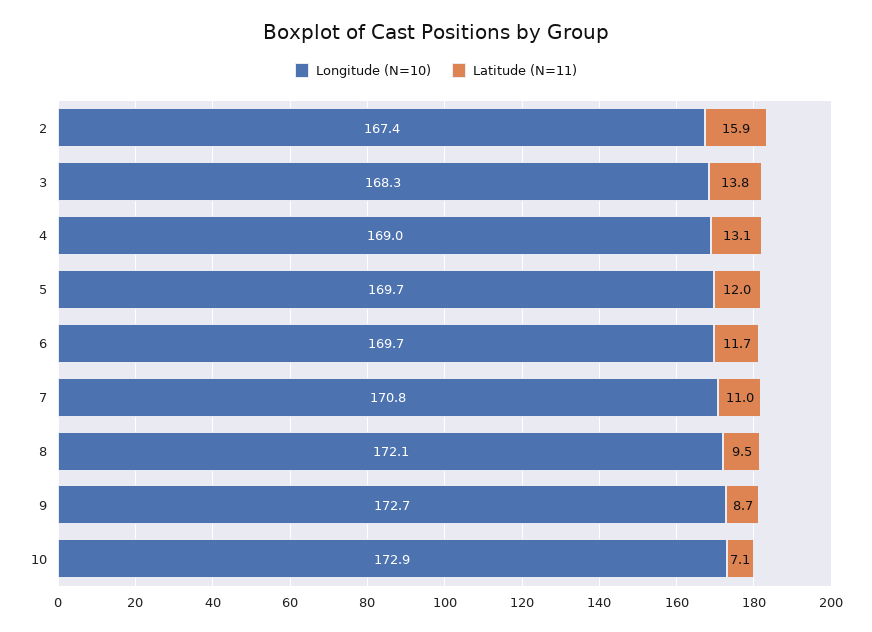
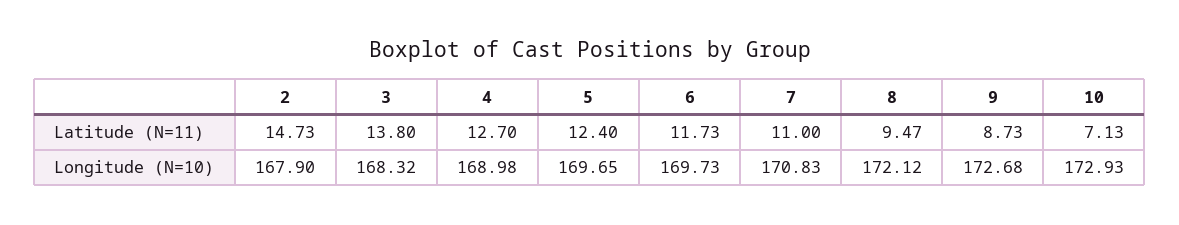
  {
    "Longitude (N=10)": {
-     "2": 167.4,
+     "2": 167.9,
      "3": 168.32,
      "4": 168.98,
      "5": 169.65,
      "6": 169.73,
      "7": 170.83,
      "8": 172.12,
      "9": 172.68,
      "10": 172.93
    },
    "Latitude (N=11)": {
-     "2": 15.9,
+     "2": 14.73,
      "3": 13.8,
-     "4": 13.1,
+     "4": 12.7,
-     "5": 12,
+     "5": 12.4,
      "6": 11.73,
      "7": 11,
      "8": 9.47,
      "9": 8.73,
      "10": 7.13
    }
  }

